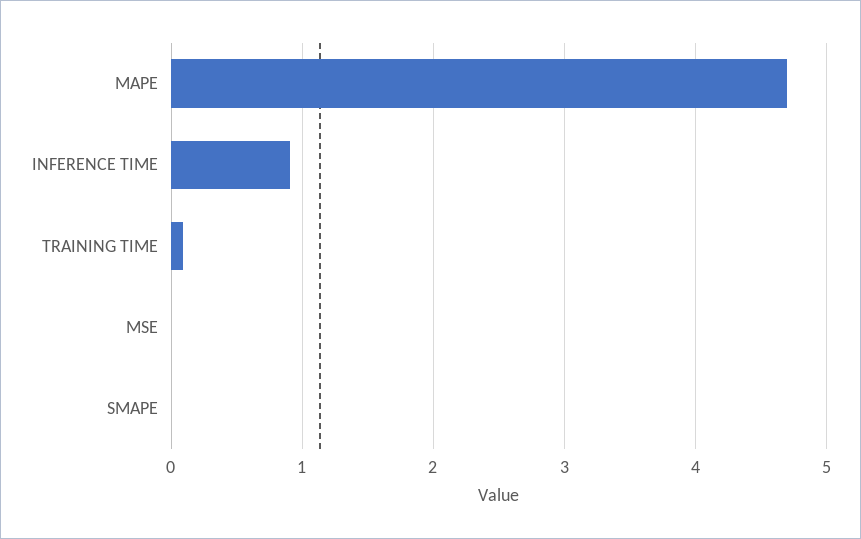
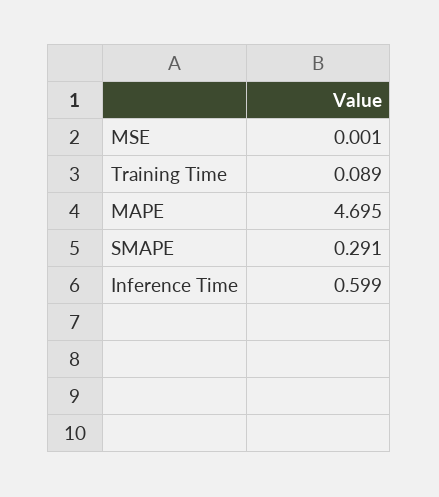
  {
    "MAPE": 4.695,
-   "INFERENCE TIME": 0.9,
+   "INFERENCE TIME": 0.599,
    "TRAINING TIME": 0.089,
    "MSE": 0.001,
-   "SMAPE": 0
+   "SMAPE": 0.291
  }

